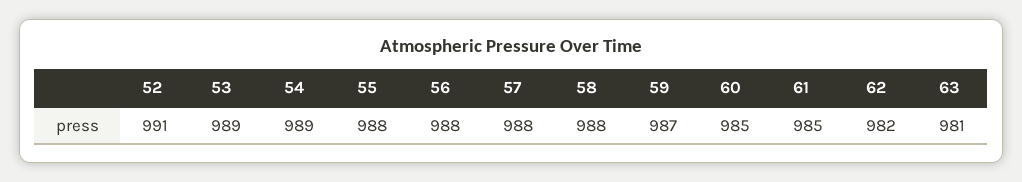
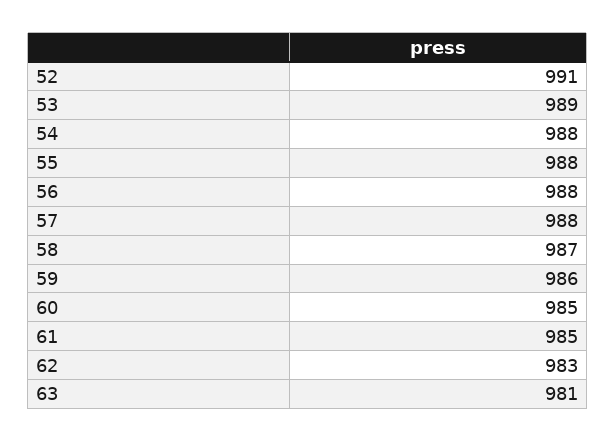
  {
    "52": 991,
    "53": 989,
-   "54": 989,
+   "54": 988,
    "55": 988,
    "56": 988,
    "57": 988,
-   "58": 988,
+   "58": 987,
-   "59": 987,
+   "59": 986,
    "60": 985,
    "61": 985,
-   "62": 982,
+   "62": 983,
    "63": 981
  }

